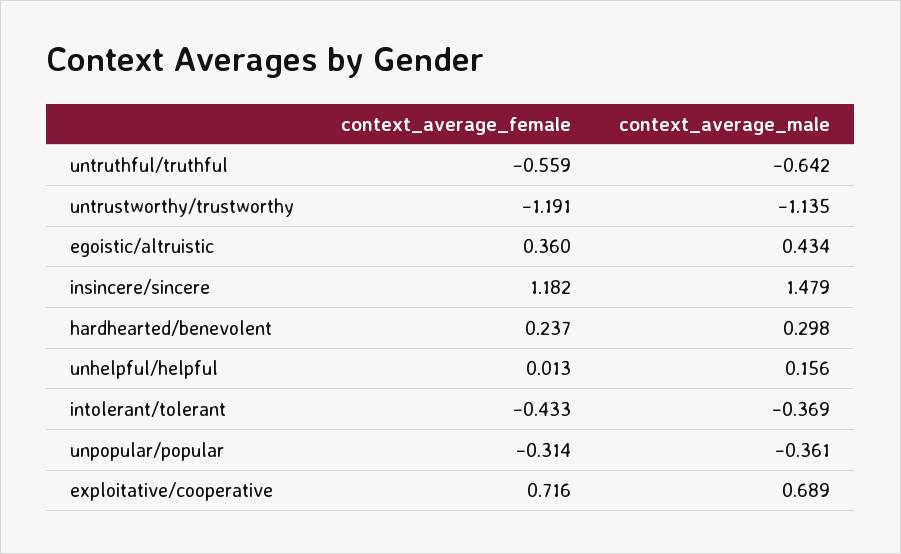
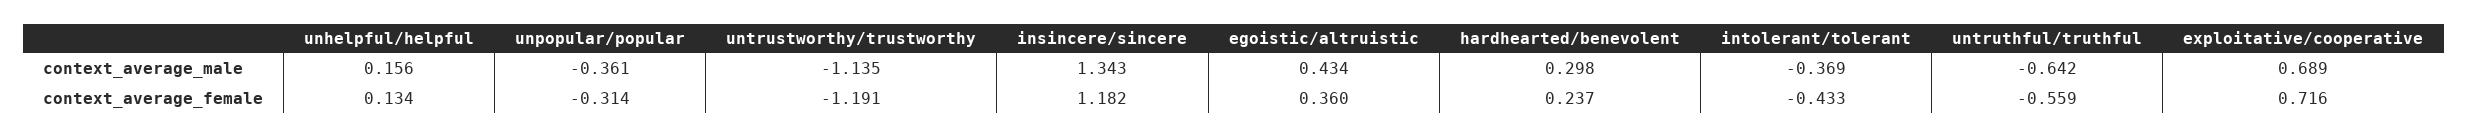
  {
    "context_average_female": {
      "untruthful/truthful": -0.559,
      "untrustworthy/trustworthy": -1.191,
      "egoistic/altruistic": 0.36,
      "insincere/sincere": 1.182,
      "hardhearted/benevolent": 0.237,
-     "unhelpful/helpful": 0.013,
+     "unhelpful/helpful": 0.134,
      "intolerant/tolerant": -0.433,
      "unpopular/popular": -0.314,
      "exploitative/cooperative": 0.716
    },
    "context_average_male": {
      "untruthful/truthful": -0.642,
      "untrustworthy/trustworthy": -1.135,
      "egoistic/altruistic": 0.434,
-     "insincere/sincere": 1.479,
+     "insincere/sincere": 1.343,
      "hardhearted/benevolent": 0.298,
      "unhelpful/helpful": 0.156,
      "intolerant/tolerant": -0.369,
      "unpopular/popular": -0.361,
      "exploitative/cooperative": 0.689
    }
  }

